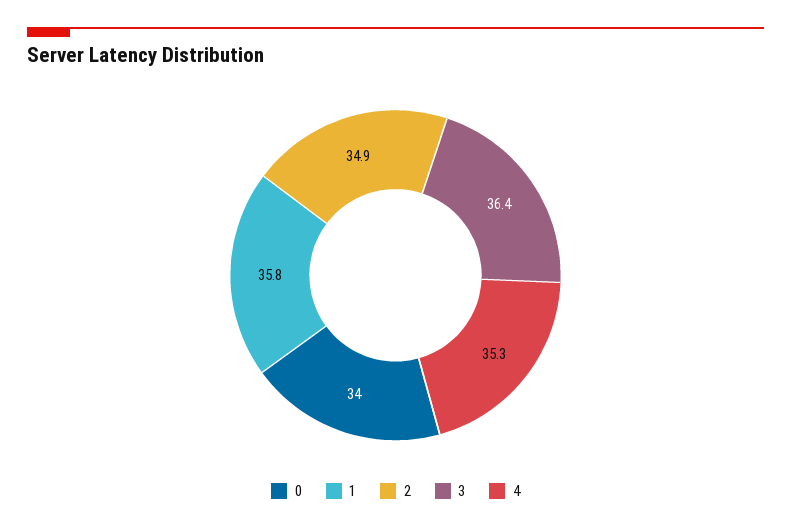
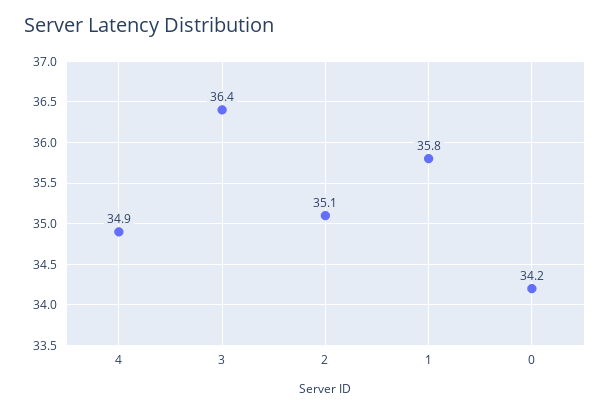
  {
-   "0": 34,
+   "0": 34.2,
    "1": 35.8,
-   "2": 34.9,
+   "2": 35.1,
    "3": 36.4,
-   "4": 35.3
+   "4": 34.9
  }

